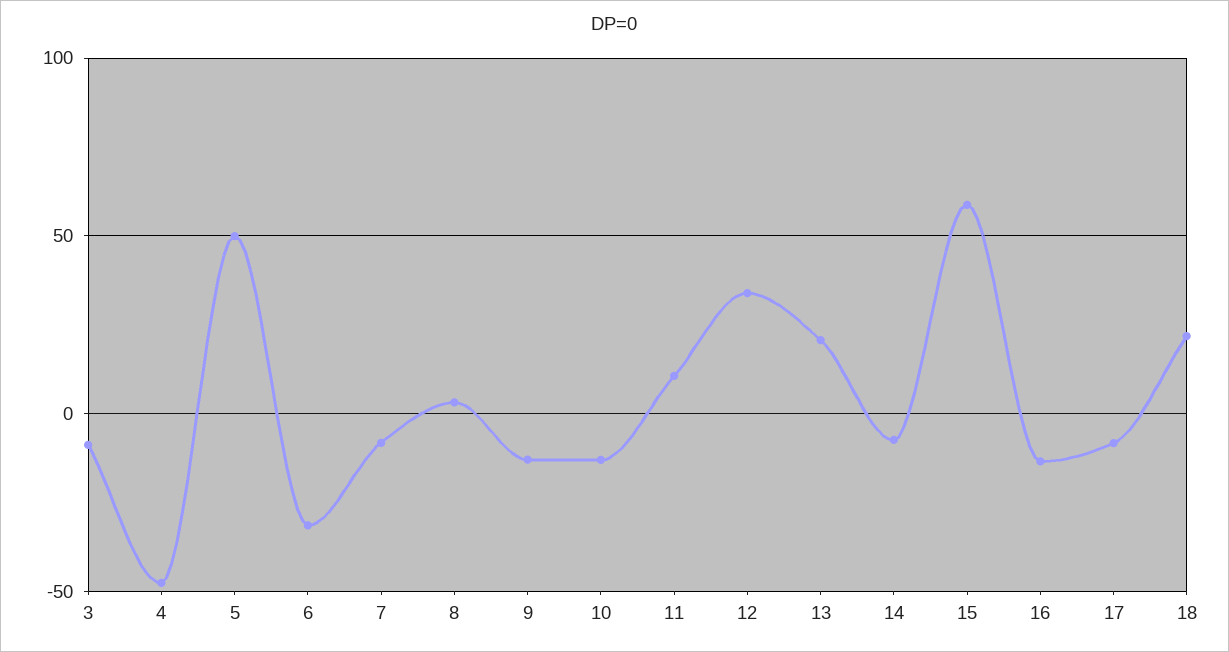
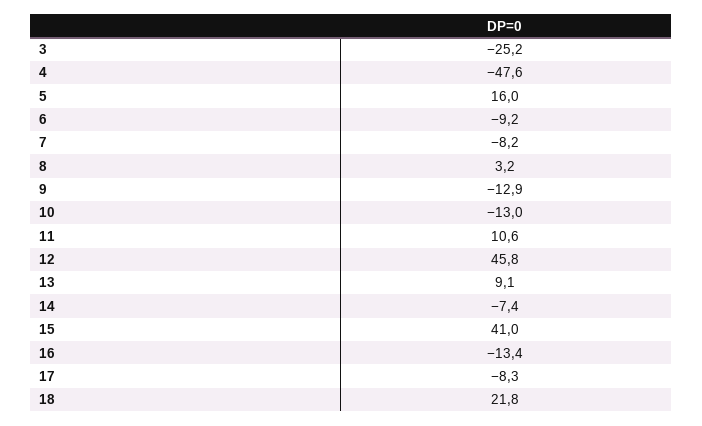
  {
-   "3": -10,
+   "3": -25.2,
    "4": -47.6,
-   "5": 50,
+   "5": 16,
-   "6": -30,
+   "6": -9.2,
    "7": -8.2,
    "8": 3.2,
    "9": -12.9,
    "10": -13,
    "11": 10.6,
-   "12": 35,
+   "12": 45.8,
-   "13": 20,
+   "13": 9.1,
    "14": -7.4,
-   "15": 60,
+   "15": 41,
    "16": -13.4,
    "17": -8.3,
    "18": 21.8
  }

